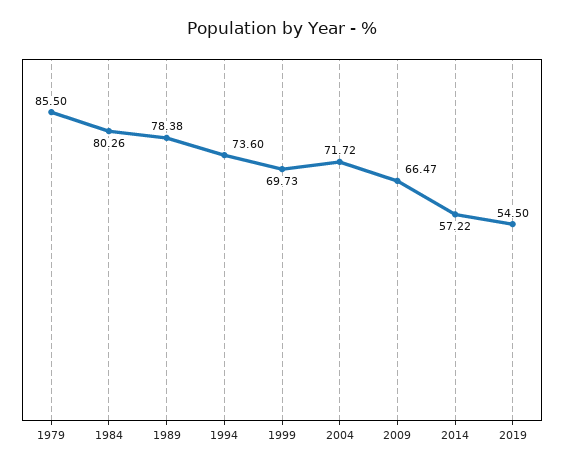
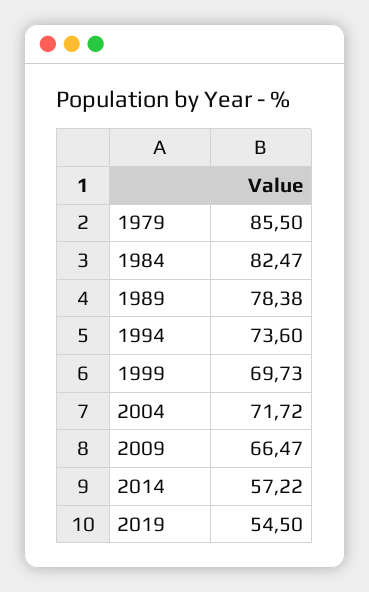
  {
    "1979": 85.5,
-   "1984": 80.26,
+   "1984": 82.47,
    "1989": 78.38,
    "1994": 73.6,
    "1999": 69.73,
    "2004": 71.72,
    "2009": 66.47,
    "2014": 57.22,
    "2019": 54.5
  }

